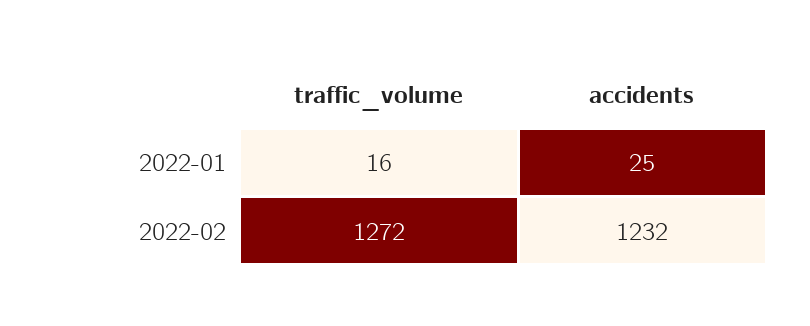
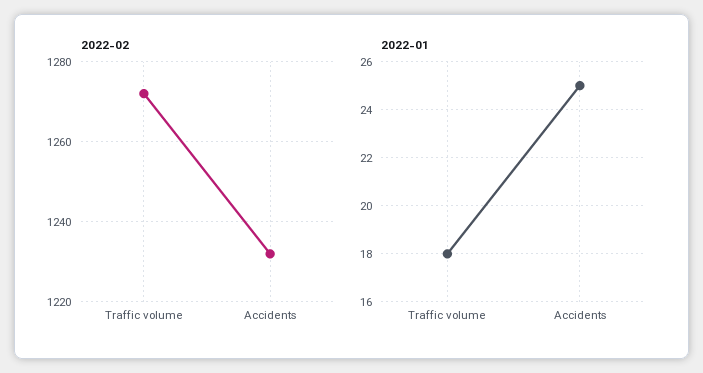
  {
    "2022-01": {
-     "traffic_volume": 16,
+     "traffic_volume": 18,
      "accidents": 25
    },
    "2022-02": {
      "traffic_volume": 1272,
      "accidents": 1232
    }
  }

